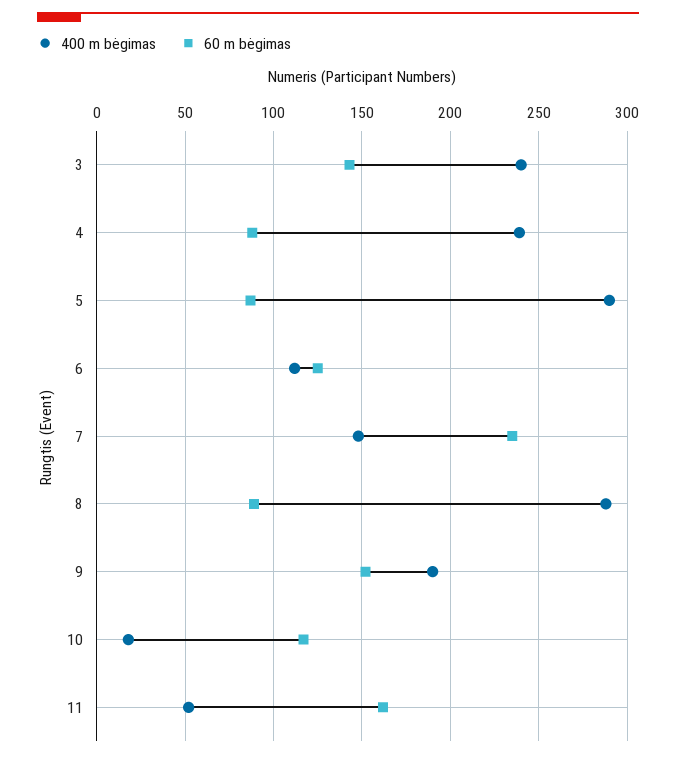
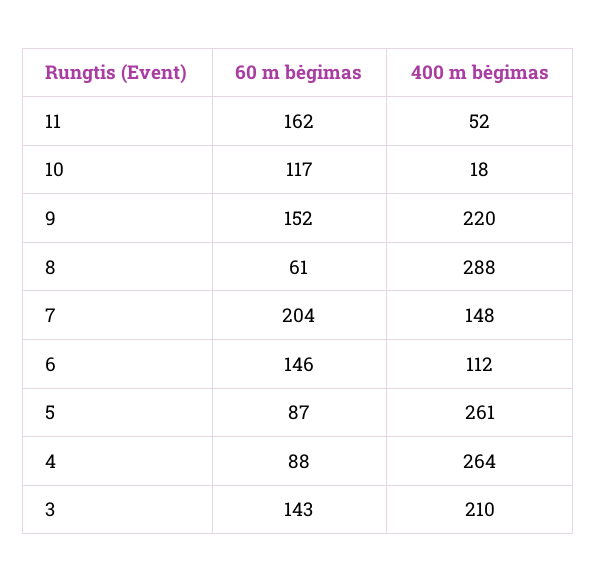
  {
    "400 m bėgimas": {
-     "3": 240,
+     "3": 210,
-     "4": 240,
+     "4": 264,
-     "5": 290,
+     "5": 261,
      "6": 112,
      "7": 148,
      "8": 288,
-     "9": 190,
+     "9": 220,
      "10": 18,
      "11": 52
    },
    "60 m bėgimas": {
      "3": 143,
      "4": 88,
      "5": 87,
-     "6": 125,
+     "6": 146,
-     "7": 235,
+     "7": 204,
-     "8": 90,
+     "8": 61,
      "9": 152,
      "10": 117,
      "11": 162
    }
  }

